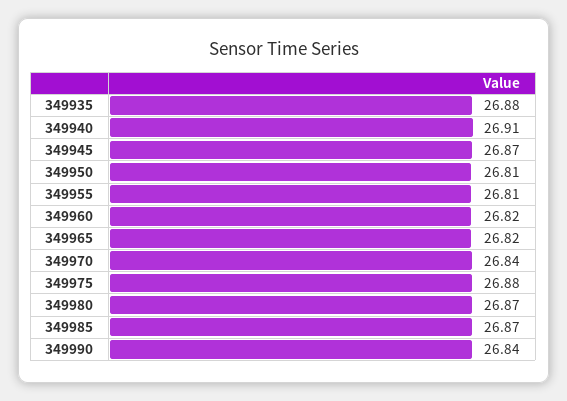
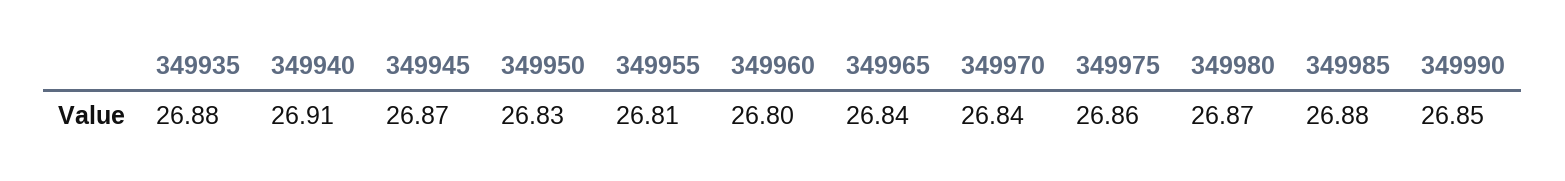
  {
    "349935": 26.88,
    "349940": 26.91,
    "349945": 26.87,
-   "349950": 26.81,
+   "349950": 26.83,
    "349955": 26.81,
-   "349960": 26.82,
+   "349960": 26.8,
-   "349965": 26.82,
+   "349965": 26.84,
    "349970": 26.84,
-   "349975": 26.88,
+   "349975": 26.86,
    "349980": 26.87,
-   "349985": 26.87,
+   "349985": 26.88,
-   "349990": 26.84
+   "349990": 26.85
  }

